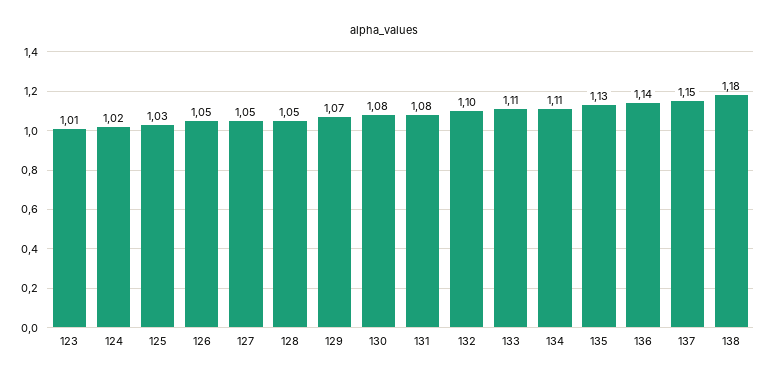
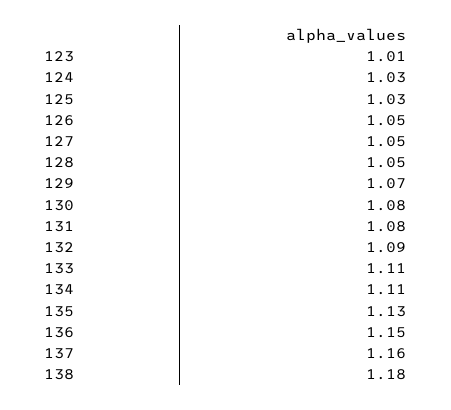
  {
    "123": 1.01,
-   "124": 1.02,
+   "124": 1.03,
    "125": 1.03,
    "126": 1.05,
    "127": 1.05,
    "128": 1.05,
    "129": 1.07,
    "130": 1.08,
    "131": 1.08,
-   "132": 1.1,
+   "132": 1.09,
    "133": 1.11,
    "134": 1.11,
    "135": 1.13,
-   "136": 1.14,
+   "136": 1.15,
-   "137": 1.15,
+   "137": 1.16,
    "138": 1.18
  }

